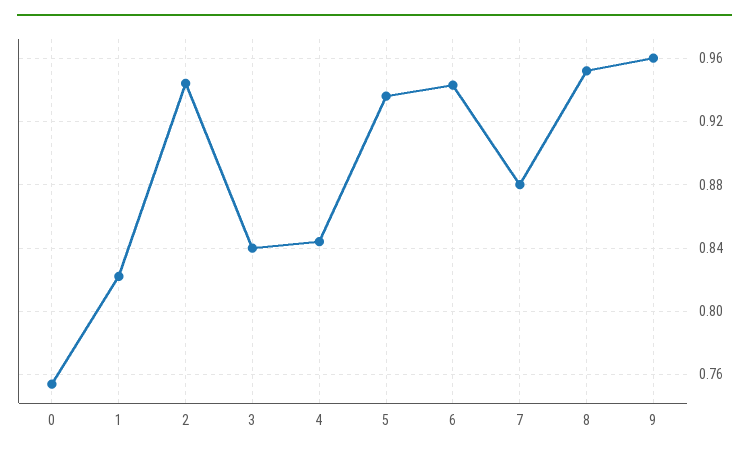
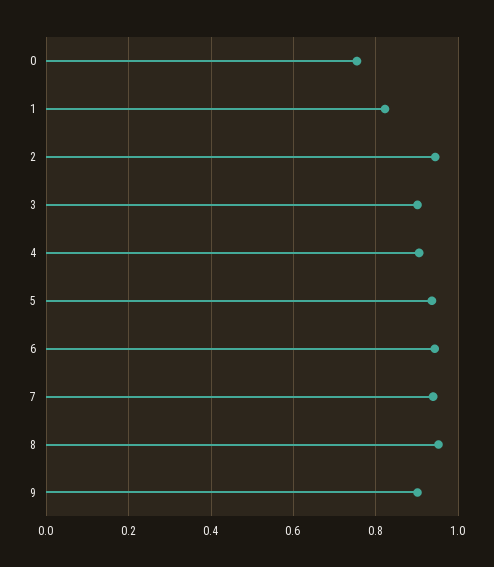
  {
    "0": 0.755,
    "1": 0.82,
    "2": 0.945,
-   "3": 0.84,
+   "3": 0.9,
-   "4": 0.845,
+   "4": 0.9,
    "5": 0.935,
    "6": 0.945,
-   "7": 0.88,
+   "7": 0.94,
    "8": 0.95,
-   "9": 0.96
+   "9": 0.9
  }

